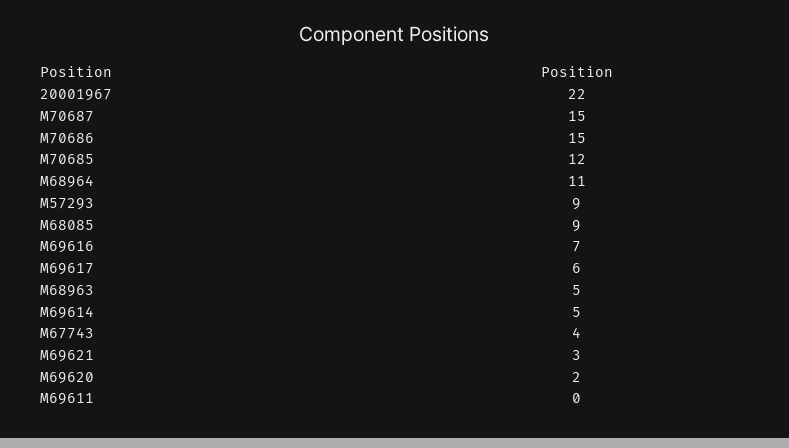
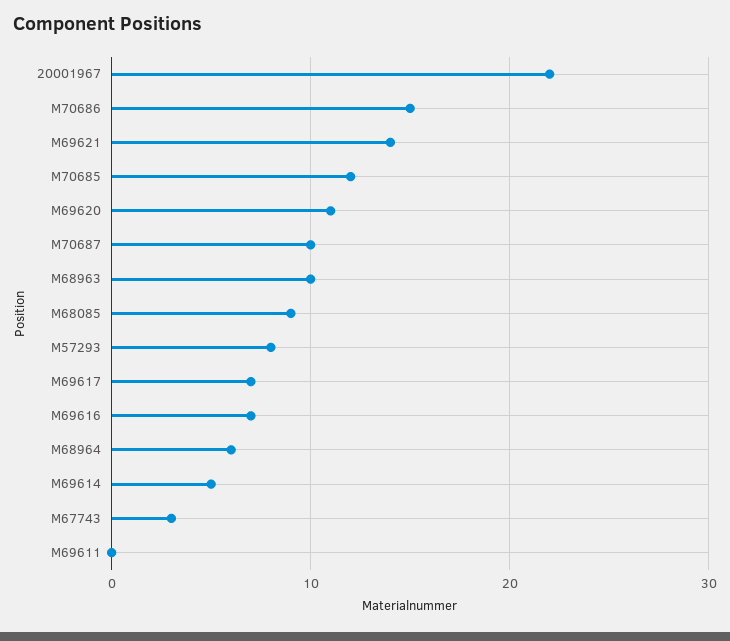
  {
    "20001967": 22,
-   "M70687": 15,
+   "M70687": 10,
    "M70686": 15,
    "M70685": 12,
-   "M68964": 11,
+   "M68964": 6,
-   "M57293": 9,
+   "M57293": 8,
    "M68085": 9,
    "M69616": 7,
-   "M69617": 6,
+   "M69617": 7,
-   "M68963": 5,
+   "M68963": 10,
    "M69614": 5,
-   "M67743": 4,
+   "M67743": 3,
-   "M69621": 3,
+   "M69621": 14,
-   "M69620": 2,
+   "M69620": 11,
    "M69611": 0
  }

